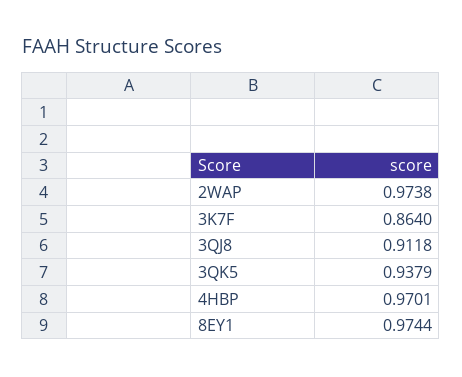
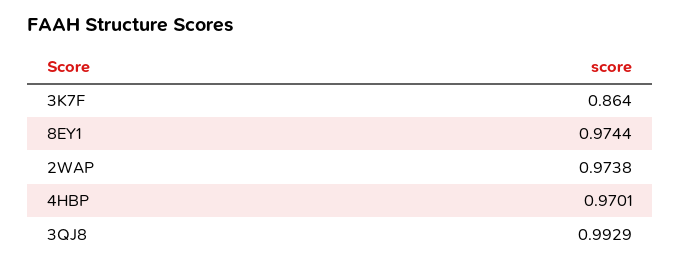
  {
    "2WAP": 0.9738,
    "3K7F": 0.864,
-   "3QJ8": 0.9118,
+   "3QJ8": 0.9929,
-   "3QK5": 0.9379,
    "4HBP": 0.9701,
    "8EY1": 0.9744
  }

